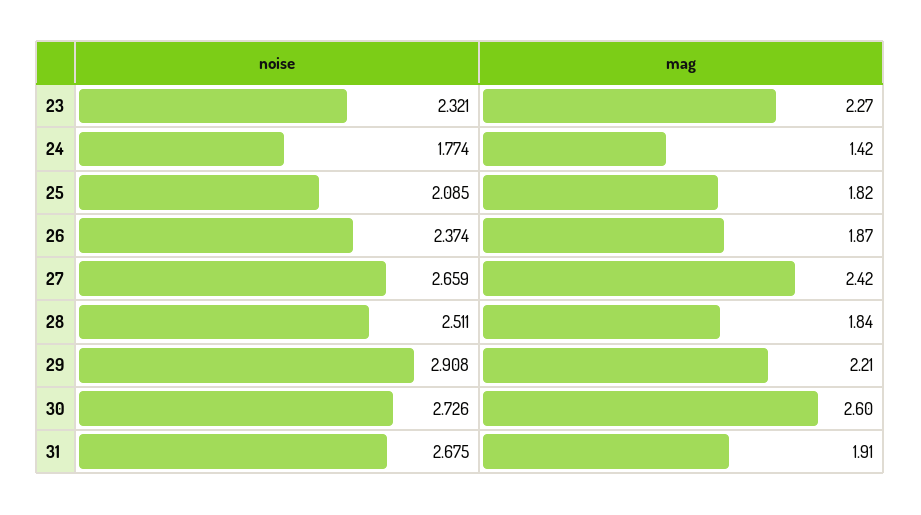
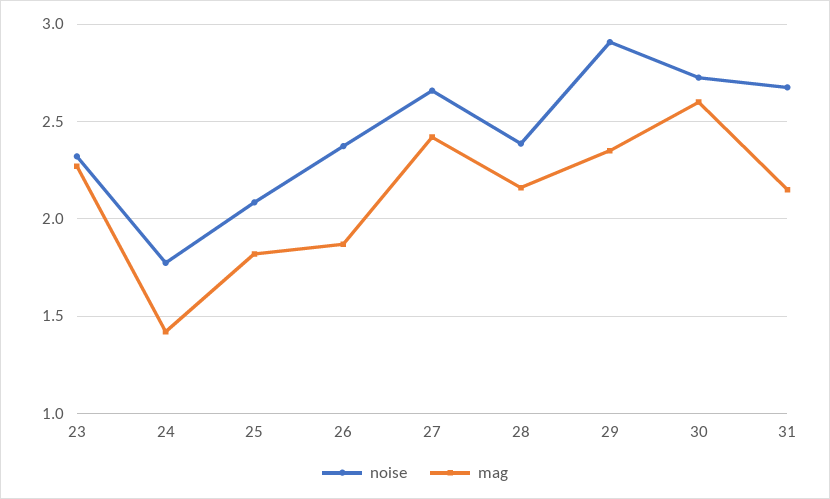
  {
    "noise": {
      "23": 2.321,
      "24": 1.774,
      "25": 2.085,
      "26": 2.374,
      "27": 2.659,
-     "28": 2.511,
+     "28": 2.4,
      "29": 2.908,
      "30": 2.726,
      "31": 2.675
    },
    "mag": {
      "23": 2.27,
      "24": 1.42,
      "25": 1.82,
      "26": 1.87,
      "27": 2.42,
-     "28": 1.84,
+     "28": 2.15,
-     "29": 2.21,
+     "29": 2.35,
      "30": 2.6,
-     "31": 1.91
+     "31": 2.15
    }
  }

